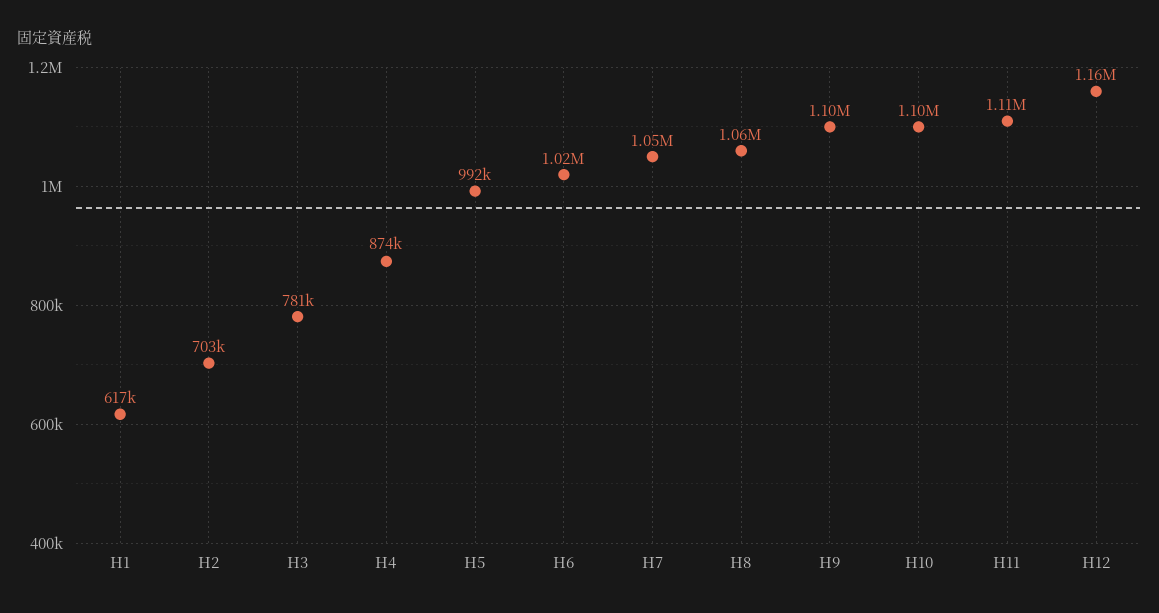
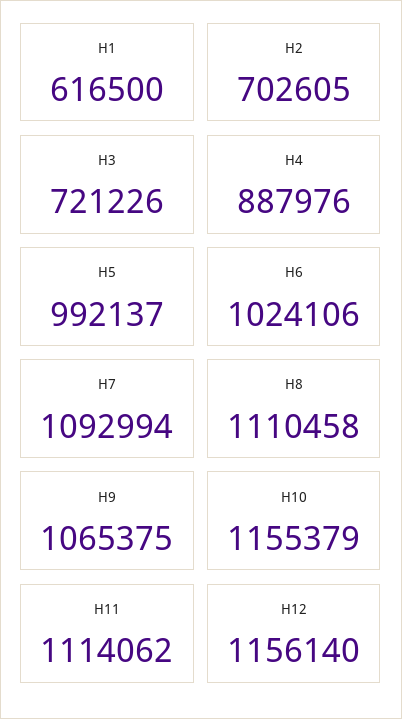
  {
    "H1": 616500,
    "H2": 702605,
-   "H3": 781000,
+   "H3": 721226,
-   "H4": 874000,
+   "H4": 887976,
    "H5": 992137,
    "H6": 1024106,
-   "H7": 1050000,
+   "H7": 1092994,
-   "H8": 1060000,
+   "H8": 1110458,
-   "H9": 1100000,
+   "H9": 1065375,
-   "H10": 1100000,
+   "H10": 1155379,
    "H11": 1114062,
    "H12": 1156140
  }

